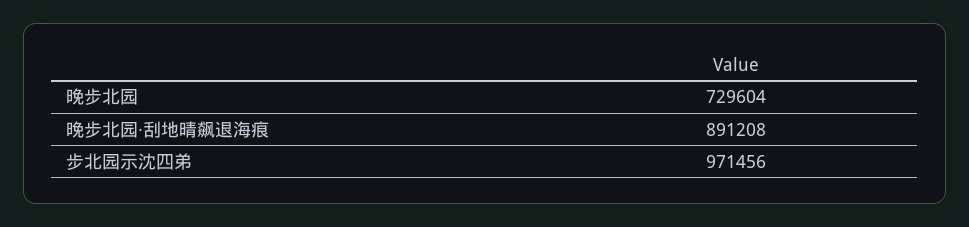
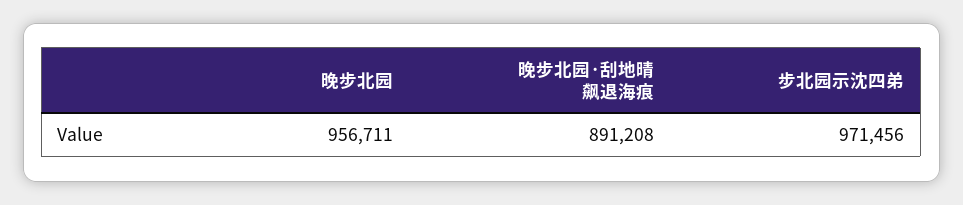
  {
-   "晚步北园": 729604,
+   "晚步北园": 956711,
    "晚步北园·刮地晴飙退海痕": 891208,
    "步北园示沈四弟": 971456
  }

